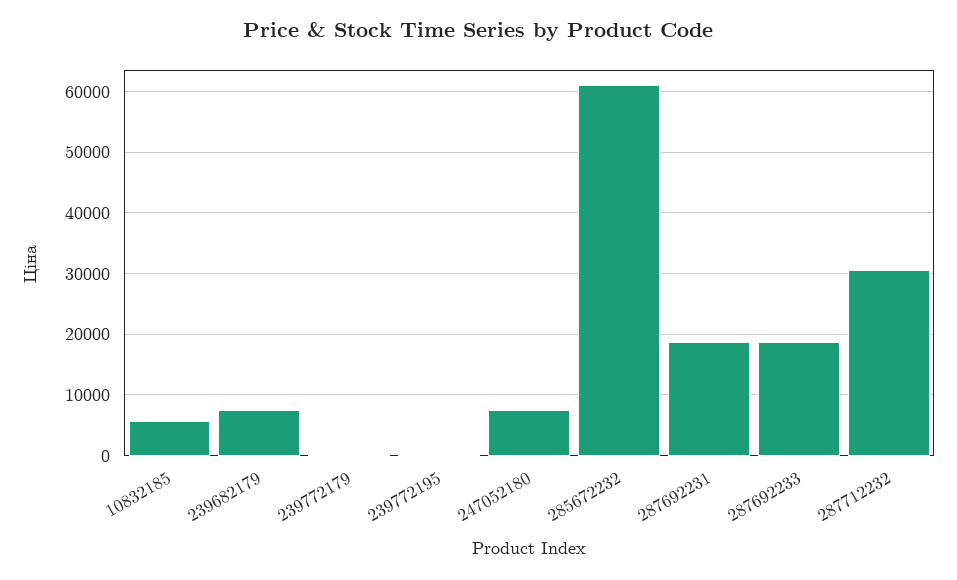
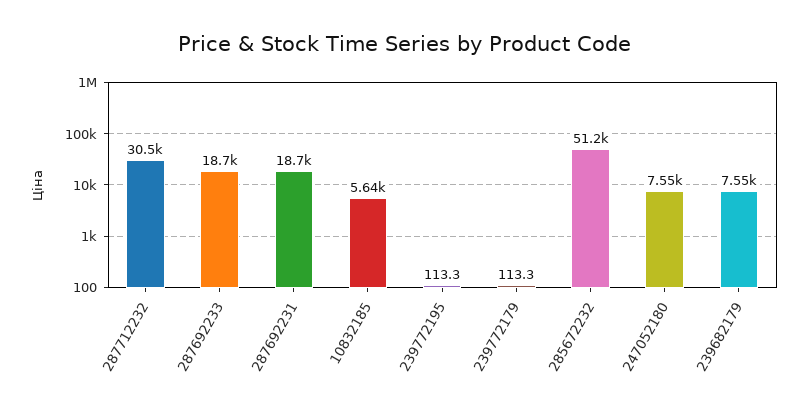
  {
    "10832185": 5640,
    "239682179": 7550,
    "239772179": 113.3,
    "239772195": 113.3,
    "247052180": 7550,
-   "285672232": 61000,
+   "285672232": 51200,
    "287692231": 18700,
    "287692233": 18700,
    "287712232": 30500
  }

